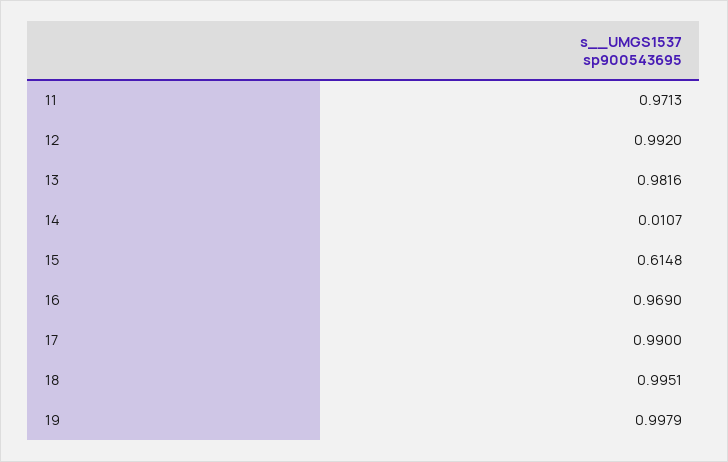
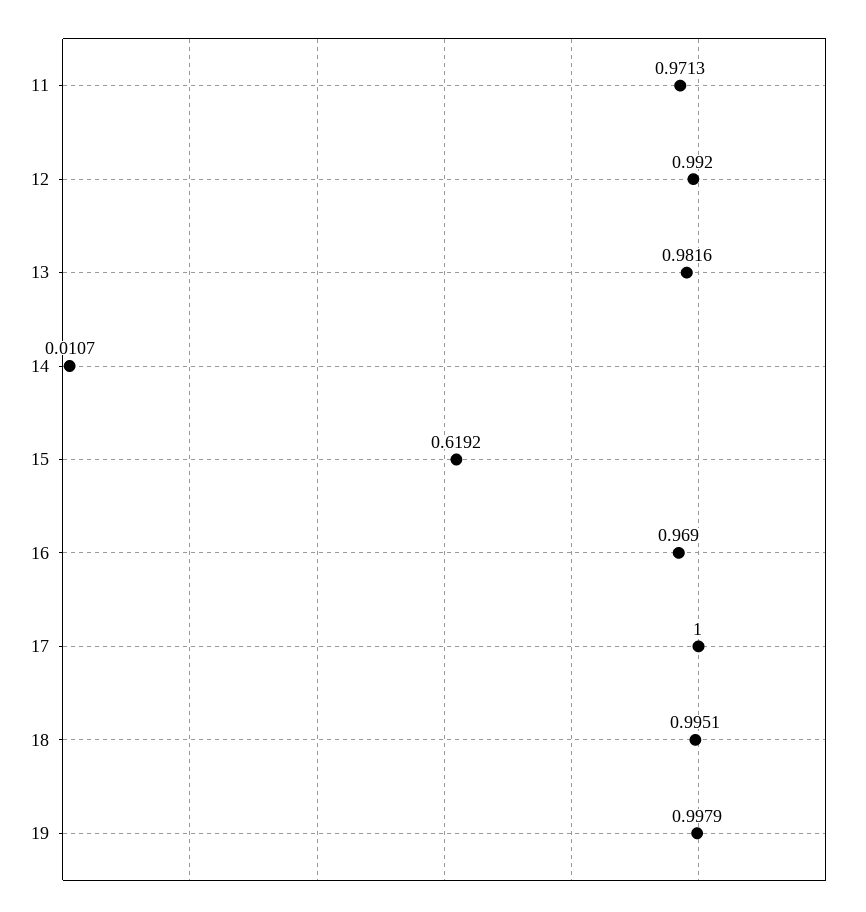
  {
    "11": 0.9713,
    "12": 0.992,
    "13": 0.9816,
    "14": 0.0107,
-   "15": 0.6148,
+   "15": 0.6192,
    "16": 0.969,
-   "17": 0.99,
+   "17": 1,
    "18": 0.9951,
    "19": 0.9979
  }

